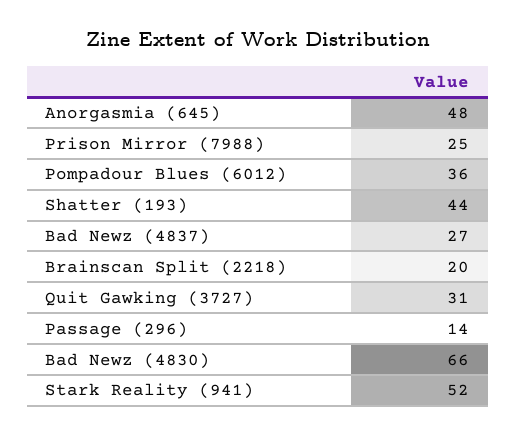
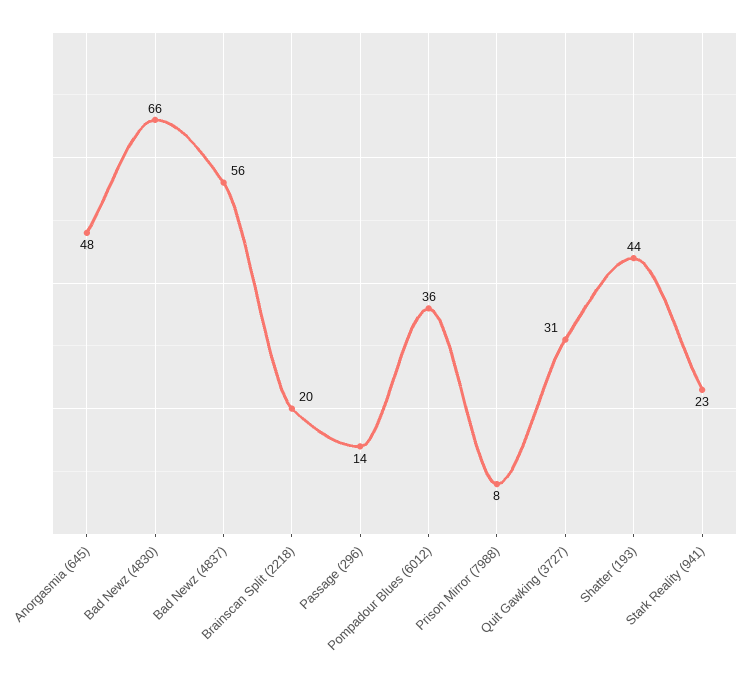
  {
    "Anorgasmia (645)": 48,
-   "Prison Mirror (7988)": 25,
+   "Prison Mirror (7988)": 8,
    "Pompadour Blues (6012)": 36,
    "Shatter (193)": 44,
-   "Bad Newz (4837)": 27,
+   "Bad Newz (4837)": 56,
    "Brainscan Split (2218)": 20,
    "Quit Gawking (3727)": 31,
    "Passage (296)": 14,
    "Bad Newz (4830)": 66,
-   "Stark Reality (941)": 52
+   "Stark Reality (941)": 23
  }

